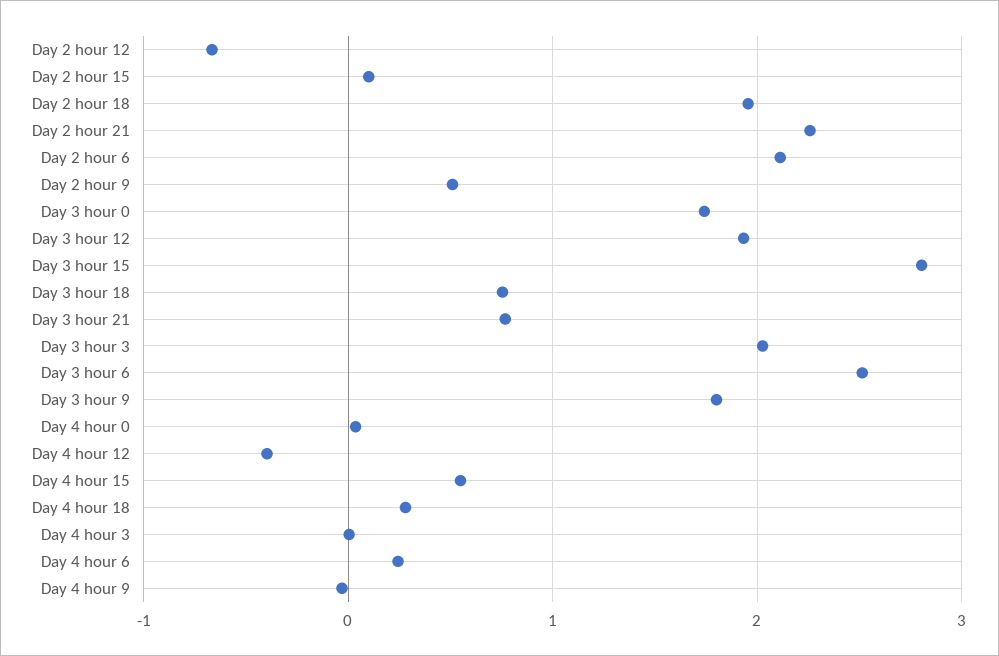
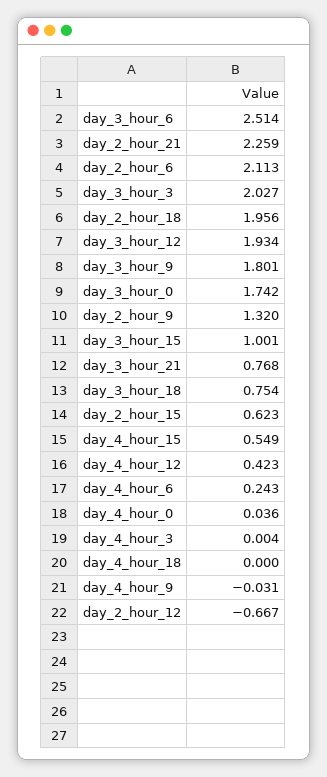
  {
    "Day 2 hour 12": -0.667,
-   "Day 2 hour 15": 0.1,
+   "Day 2 hour 15": 0.623,
    "Day 2 hour 18": 1.956,
    "Day 2 hour 21": 2.259,
    "Day 2 hour 6": 2.113,
-   "Day 2 hour 9": 0.5,
+   "Day 2 hour 9": 1.32,
    "Day 3 hour 0": 1.742,
    "Day 3 hour 12": 1.934,
-   "Day 3 hour 15": 2.8,
+   "Day 3 hour 15": 1.001,
    "Day 3 hour 18": 0.754,
    "Day 3 hour 21": 0.768,
    "Day 3 hour 3": 2.027,
    "Day 3 hour 6": 2.514,
    "Day 3 hour 9": 1.801,
    "Day 4 hour 0": 0.036,
-   "Day 4 hour 12": -0.4,
+   "Day 4 hour 12": 0.423,
    "Day 4 hour 15": 0.549,
-   "Day 4 hour 18": 0.3,
+   "Day 4 hour 18": 0,
    "Day 4 hour 3": 0.004,
    "Day 4 hour 6": 0.243,
    "Day 4 hour 9": -0.031
  }

